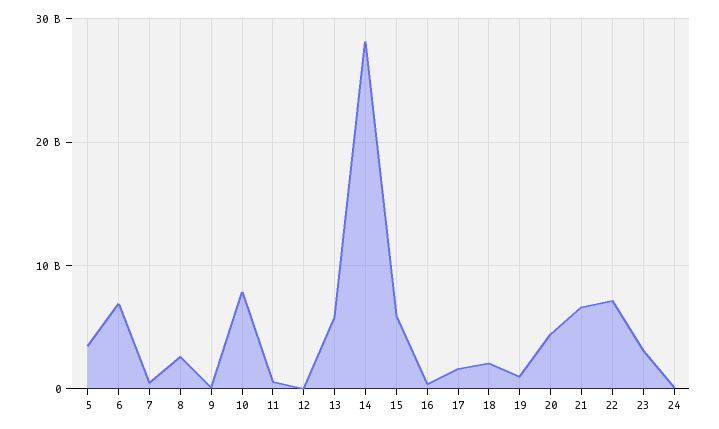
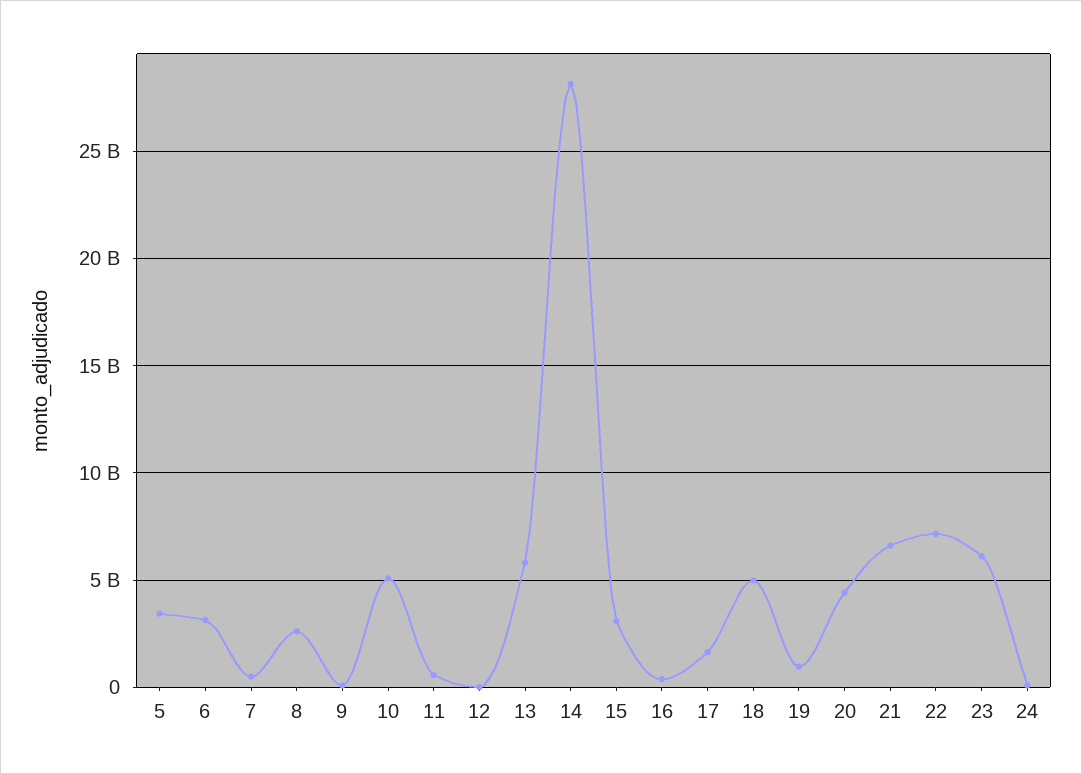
  {
    "5": 3500000000,
-   "6": 7000000000,
+   "6": 3000000000,
    "7": 500000000,
    "8": 2500000000,
    "9": 0,
-   "10": 8000000000,
+   "10": 5000000000,
    "11": 500000000,
    "12": 0,
    "13": 6000000000,
    "14": 28000000000,
-   "15": 6000000000,
+   "15": 3000000000,
    "16": 500000000,
    "17": 1500000000,
-   "18": 2000000000,
+   "18": 5000000000,
    "19": 1000000000,
    "20": 4500000000,
    "21": 6500000000,
    "22": 7000000000,
-   "23": 3000000000,
+   "23": 6000000000,
    "24": 0
  }

